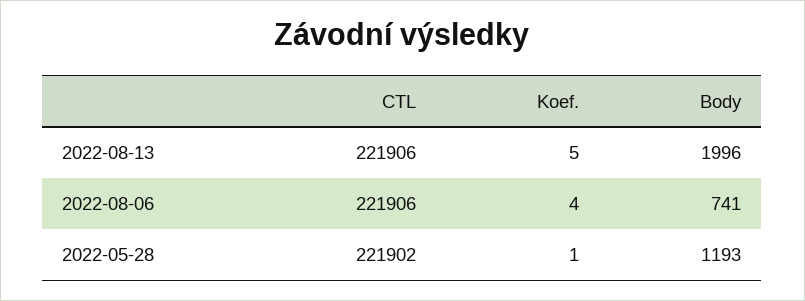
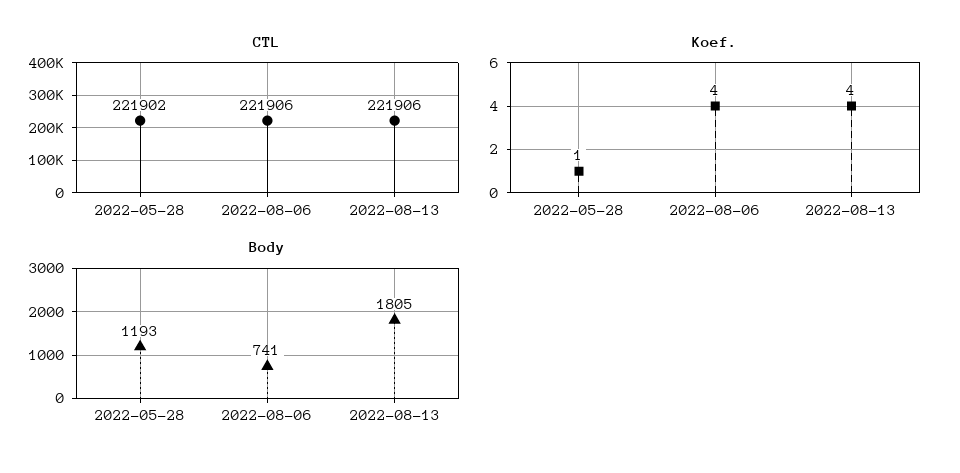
  {
    "CTL": {
      "2022-08-13": 221906,
      "2022-08-06": 221906,
      "2022-05-28": 221902
    },
    "Koef.": {
-     "2022-08-13": 5,
+     "2022-08-13": 4,
      "2022-08-06": 4,
      "2022-05-28": 1
    },
    "Body": {
-     "2022-08-13": 1996,
+     "2022-08-13": 1805,
      "2022-08-06": 741,
      "2022-05-28": 1193
    }
  }

